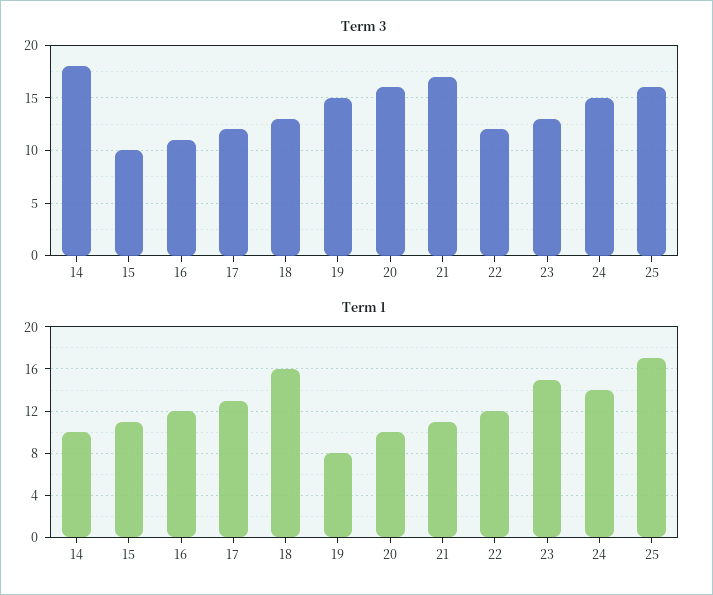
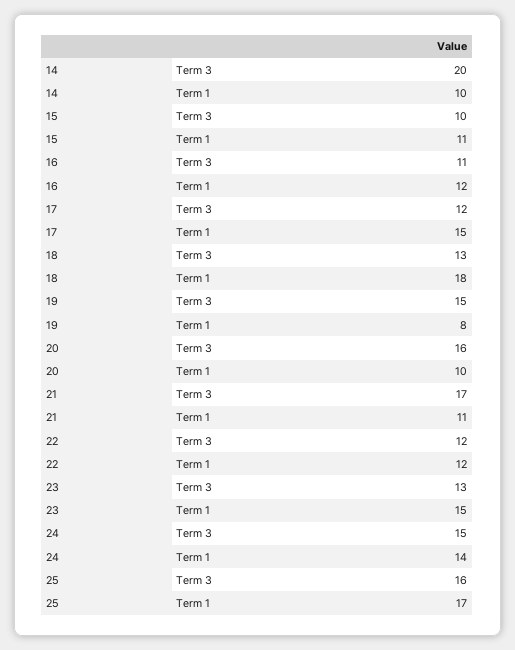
  {
    "Term 3": {
-     "14": 18,
+     "14": 20,
      "15": 10,
      "16": 11,
      "17": 12,
      "18": 13,
      "19": 15,
      "20": 16,
      "21": 17,
      "22": 12,
      "23": 13,
      "24": 15,
      "25": 16
    },
    "Term 1": {
      "14": 10,
      "15": 11,
      "16": 12,
-     "17": 13,
+     "17": 15,
-     "18": 16,
+     "18": 18,
      "19": 8,
      "20": 10,
      "21": 11,
      "22": 12,
      "23": 15,
      "24": 14,
      "25": 17
    }
  }

